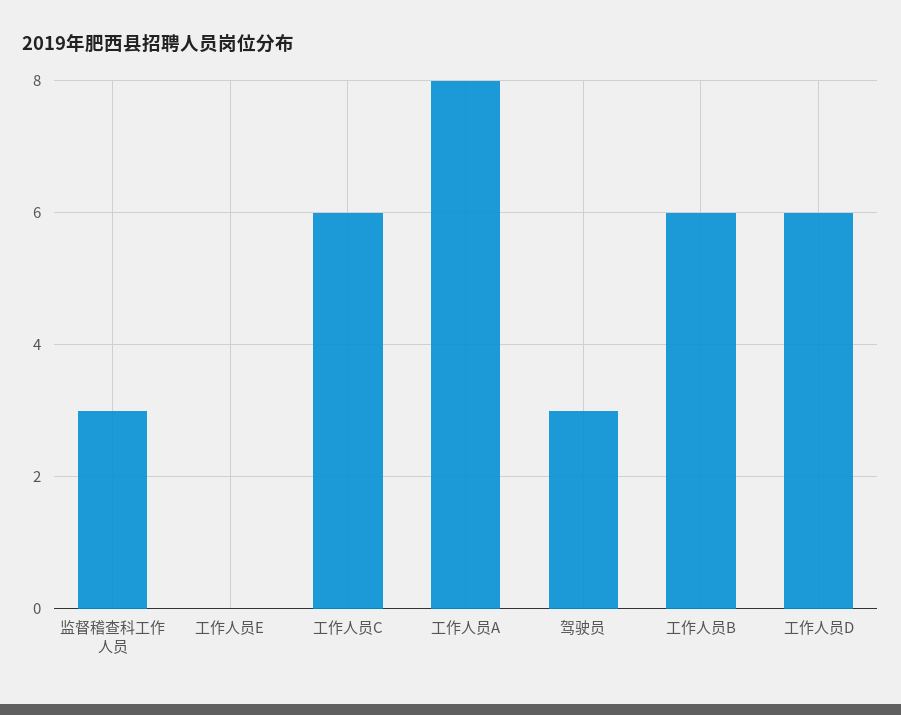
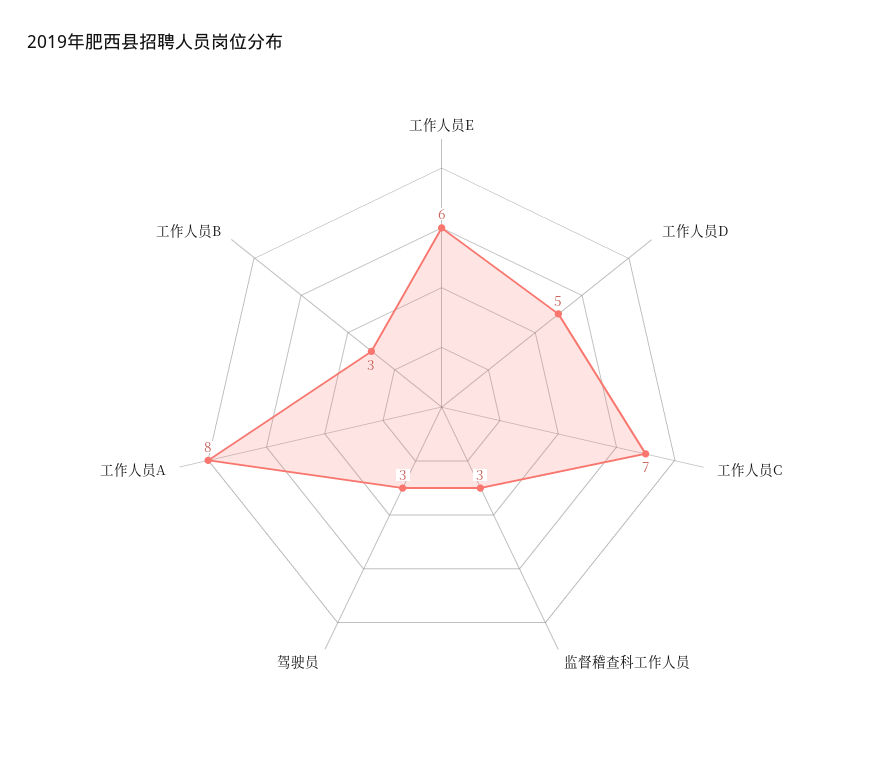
  {
    "监督稽查科工作人员": 3,
-   "工作人员E": 0,
+   "工作人员E": 6,
-   "工作人员C": 6,
+   "工作人员C": 7,
    "工作人员A": 8,
    "驾驶员": 3,
-   "工作人员B": 6,
+   "工作人员B": 3,
-   "工作人员D": 6
+   "工作人员D": 5
  }

